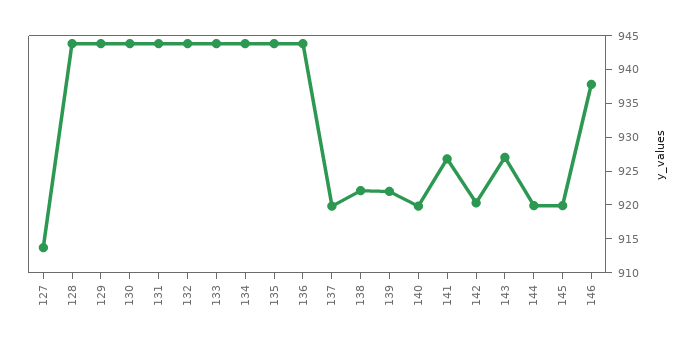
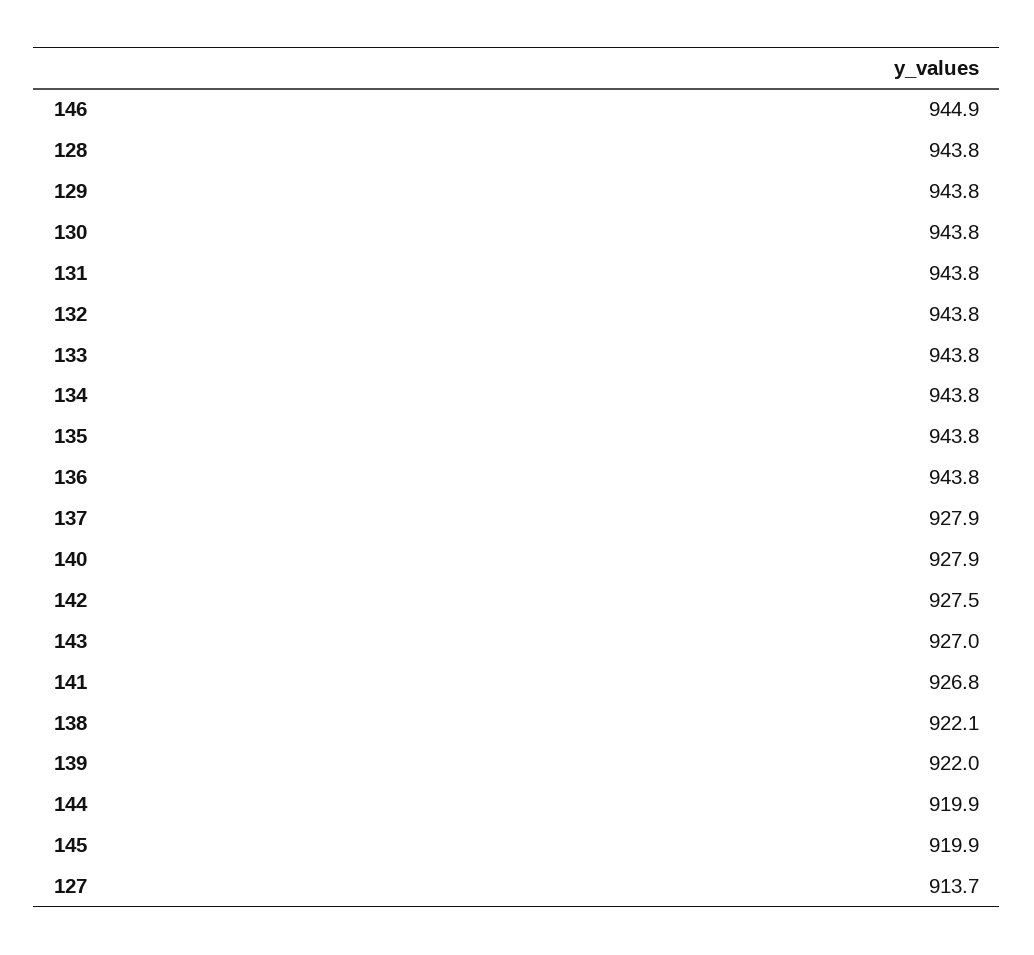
  {
    "127": 913.7,
    "128": 943.8,
    "129": 943.8,
    "130": 943.8,
    "131": 943.8,
    "132": 943.8,
    "133": 943.8,
    "134": 943.8,
    "135": 943.8,
    "136": 943.8,
-   "137": 920,
+   "137": 927.9,
    "138": 922.1,
    "139": 922,
-   "140": 920,
+   "140": 927.9,
    "141": 926.8,
-   "142": 920,
+   "142": 927.5,
    "143": 927,
    "144": 919.9,
    "145": 919.9,
-   "146": 937.5
+   "146": 944.9
  }

